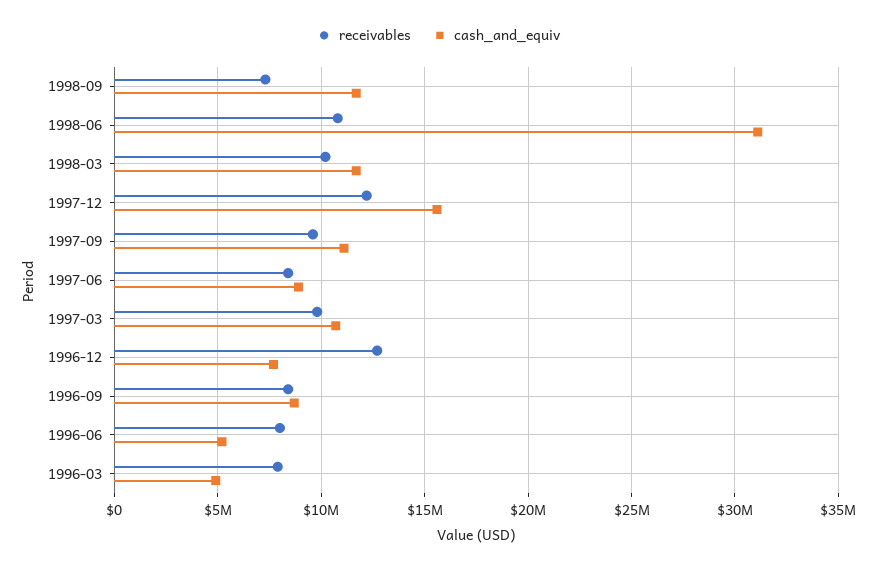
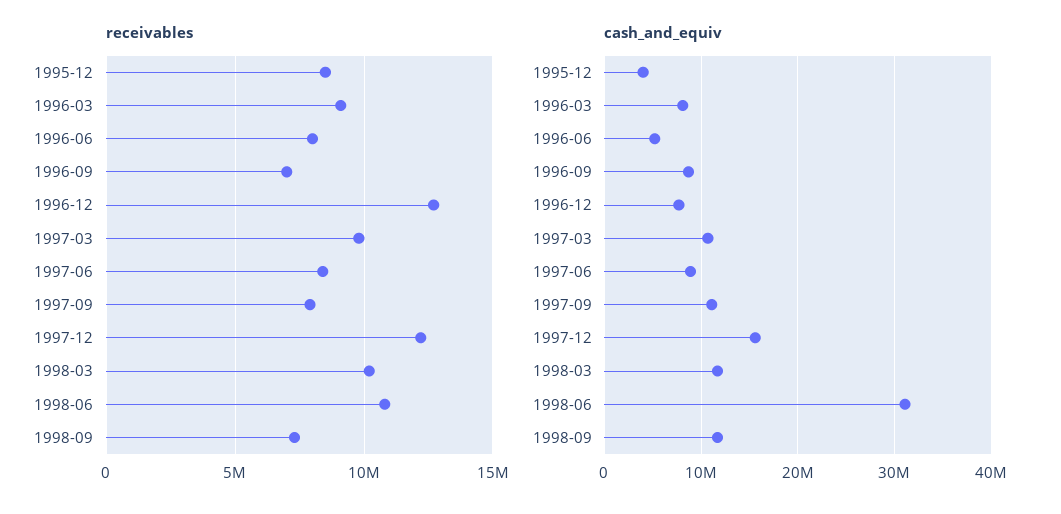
  {
    "receivables": {
      "1998-09": 7500000,
      "1998-06": 11000000,
      "1998-03": 10000000,
      "1997-12": 12000000,
-     "1997-09": 9500000,
+     "1997-09": 8000000,
      "1997-06": 8500000,
      "1997-03": 10000000,
      "1996-12": 12500000,
-     "1996-09": 8500000,
+     "1996-09": 7000000,
      "1996-06": 8000000,
-     "1996-03": 8000000
+     "1996-03": 9000000,
+     "1995-12": 8500000
    },
    "cash_and_equiv": {
      "1998-09": 11500000,
      "1998-06": 31000000,
      "1998-03": 11500000,
      "1997-12": 15500000,
      "1997-09": 11000000,
      "1997-06": 9000000,
      "1997-03": 10500000,
      "1996-12": 7500000,
      "1996-09": 8500000,
      "1996-06": 5000000,
-     "1996-03": 5000000
+     "1996-03": 8000000,
+     "1995-12": 4000000
    }
  }

